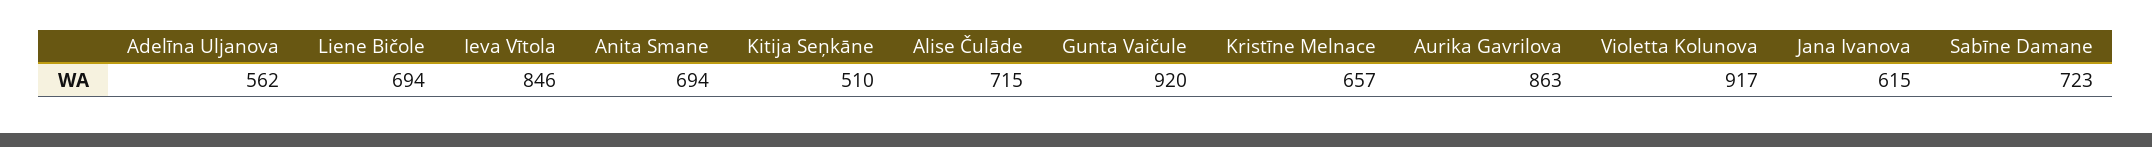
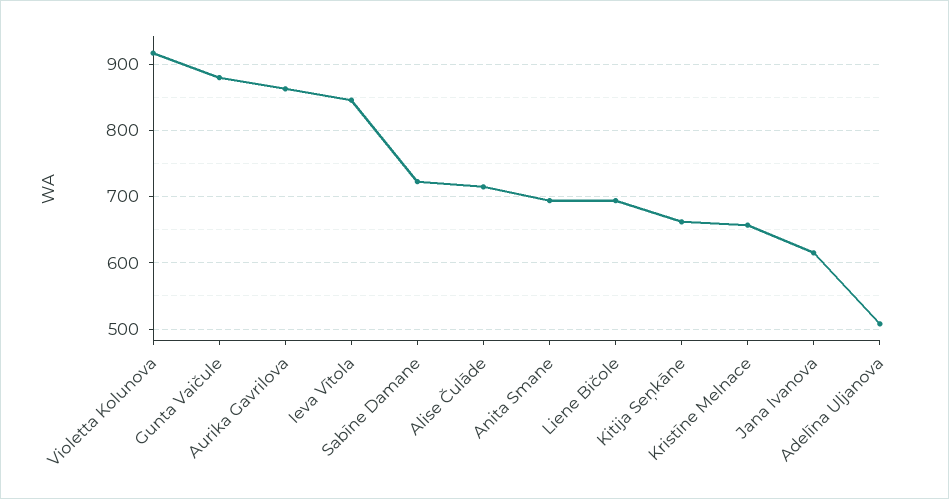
  {
-   "Adelīna Uljanova": 562,
+   "Adelīna Uljanova": 510,
    "Liene Bičole": 694,
    "Ieva Vītola": 846,
    "Anita Smane": 694,
-   "Kitija Seņkāne": 510,
+   "Kitija Seņkāne": 660,
    "Alise Čulāde": 715,
-   "Gunta Vaičule": 920,
+   "Gunta Vaičule": 880,
    "Kristīne Melnace": 657,
    "Aurika Gavrilova": 863,
    "Violetta Kolunova": 917,
    "Jana Ivanova": 615,
    "Sabīne Damane": 723
  }

